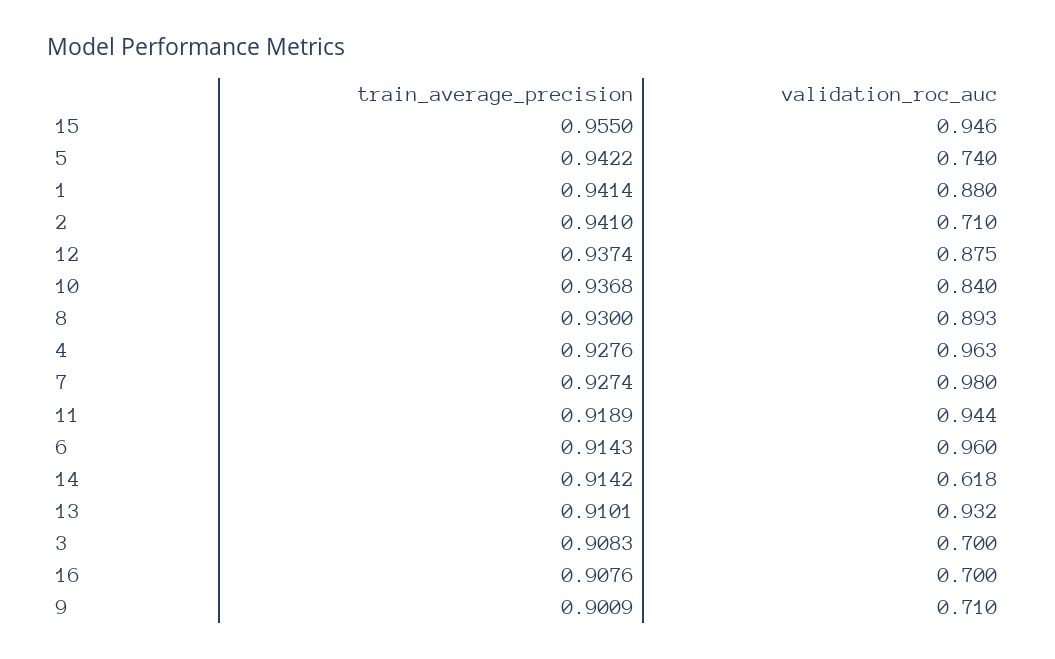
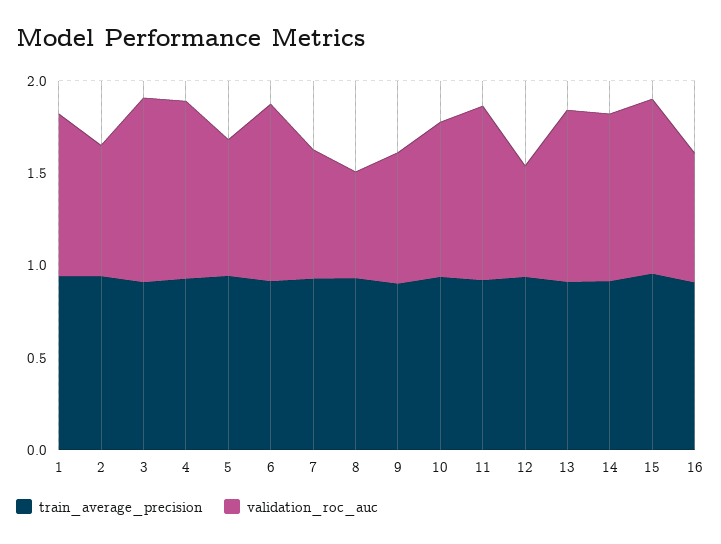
  {
    "train_average_precision": {
      "15": 0.955,
      "5": 0.9422,
      "1": 0.9414,
      "2": 0.941,
      "12": 0.9374,
      "10": 0.9368,
      "8": 0.93,
      "4": 0.9276,
      "7": 0.9274,
      "11": 0.9189,
      "6": 0.9143,
      "14": 0.9142,
      "13": 0.9101,
      "3": 0.9083,
      "16": 0.9076,
      "9": 0.9009
    },
    "validation_roc_auc": {
      "15": 0.946,
      "5": 0.74,
      "1": 0.88,
      "2": 0.71,
-     "12": 0.875,
+     "12": 0.6,
      "10": 0.84,
-     "8": 0.893,
+     "8": 0.6,
      "4": 0.963,
-     "7": 0.98,
+     "7": 0.7,
      "11": 0.944,
      "6": 0.96,
-     "14": 0.618,
+     "14": 0.9,
      "13": 0.932,
-     "3": 0.7,
+     "3": 1,
      "16": 0.7,
      "9": 0.71
    }
  }

